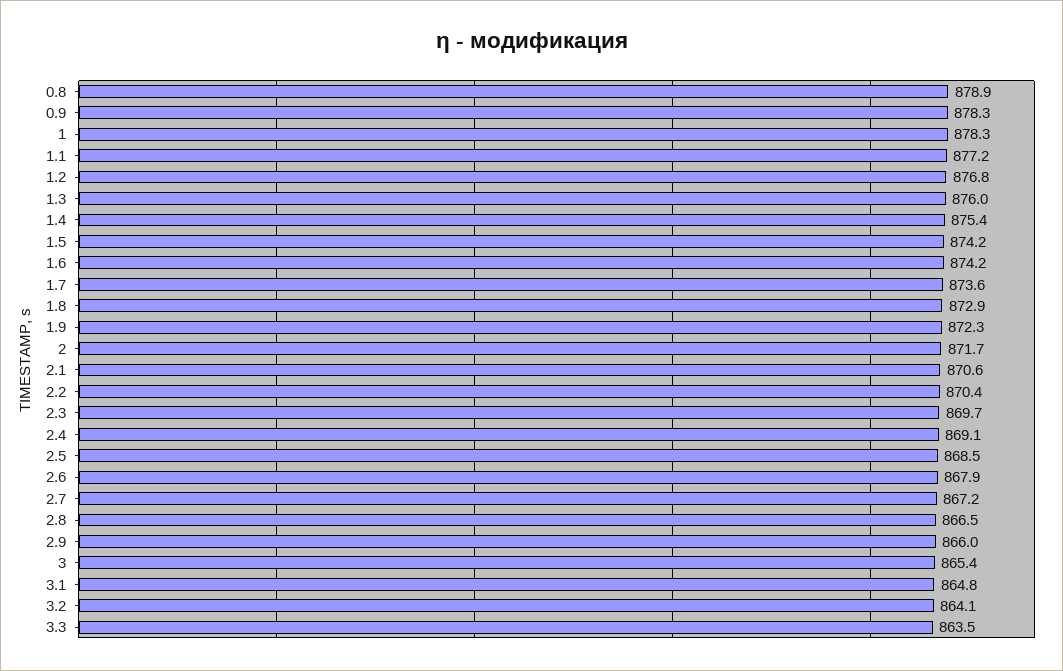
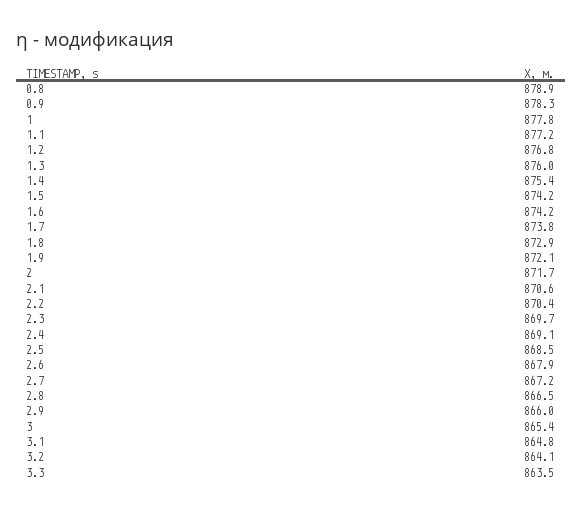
  {
    "0.8": 878.9,
    "0.9": 878.3,
-   "1": 878.3,
+   "1": 877.8,
    "1.1": 877.2,
    "1.2": 876.8,
    "1.3": 876,
    "1.4": 875.4,
    "1.5": 874.2,
    "1.6": 874.2,
-   "1.7": 873.6,
+   "1.7": 873.8,
    "1.8": 872.9,
-   "1.9": 872.3,
+   "1.9": 872.1,
    "2": 871.7,
    "2.1": 870.6,
    "2.2": 870.4,
    "2.3": 869.7,
    "2.4": 869.1,
    "2.5": 868.5,
    "2.6": 867.9,
    "2.7": 867.2,
    "2.8": 866.5,
    "2.9": 866,
    "3": 865.4,
    "3.1": 864.8,
    "3.2": 864.1,
    "3.3": 863.5
  }

